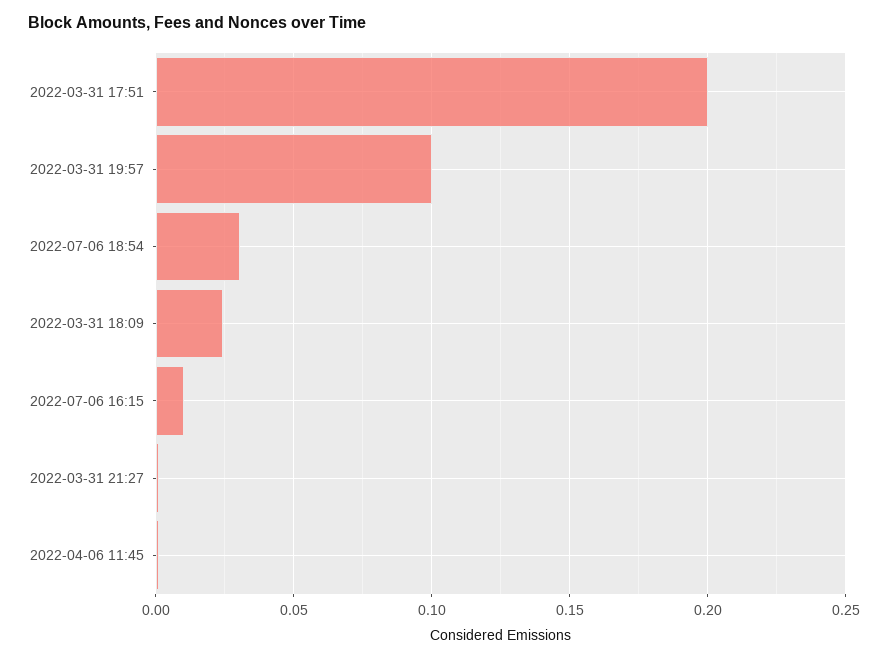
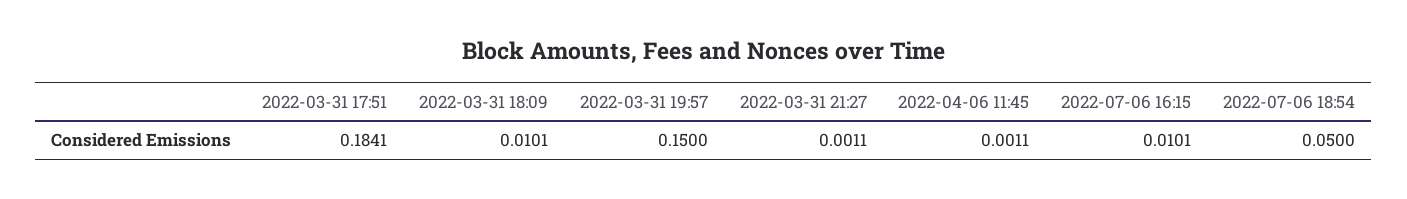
  {
-   "2022-03-31 17:51": 0.2,
+   "2022-03-31 17:51": 0.1841,
-   "2022-03-31 19:57": 0.1,
+   "2022-03-31 19:57": 0.15,
-   "2022-07-06 18:54": 0.03,
+   "2022-07-06 18:54": 0.05,
-   "2022-03-31 18:09": 0.025,
+   "2022-03-31 18:09": 0.0101,
    "2022-07-06 16:15": 0.0101,
    "2022-03-31 21:27": 0.0011,
    "2022-04-06 11:45": 0.0011
  }

